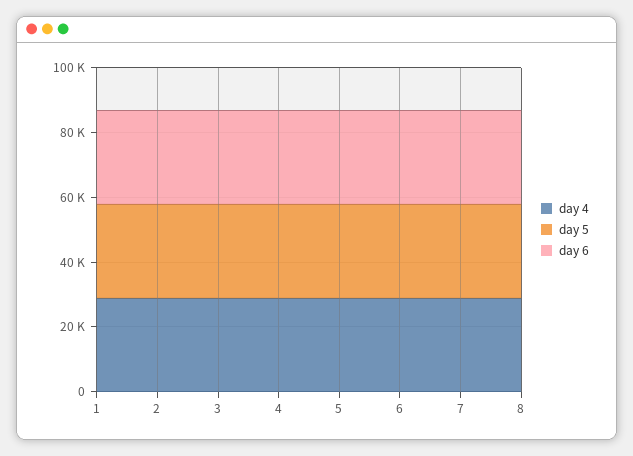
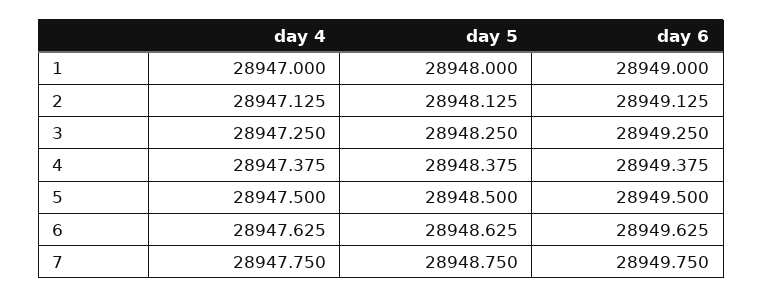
  {
    "day 4": {
      "1": 28947,
      "2": 28947.125,
      "3": 28947.25,
      "4": 28947.375,
      "5": 28947.5,
      "6": 28947.625,
-     "7": 28947.75,
+     "7": 28947.75
-     "8": 30000
    },
    "day 5": {
      "1": 28948,
      "2": 28948.125,
      "3": 28948.25,
      "4": 28948.375,
      "5": 28948.5,
      "6": 28948.625,
-     "7": 28948.75,
+     "7": 28948.75
-     "8": 30000
    },
    "day 6": {
      "1": 28949,
      "2": 28949.125,
      "3": 28949.25,
      "4": 28949.375,
      "5": 28949.5,
      "6": 28949.625,
-     "7": 28949.75,
+     "7": 28949.75
-     "8": 30000
    }
  }

